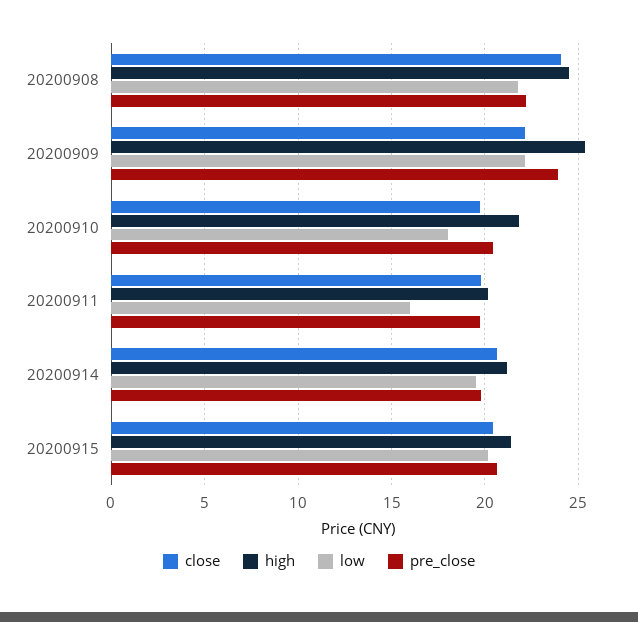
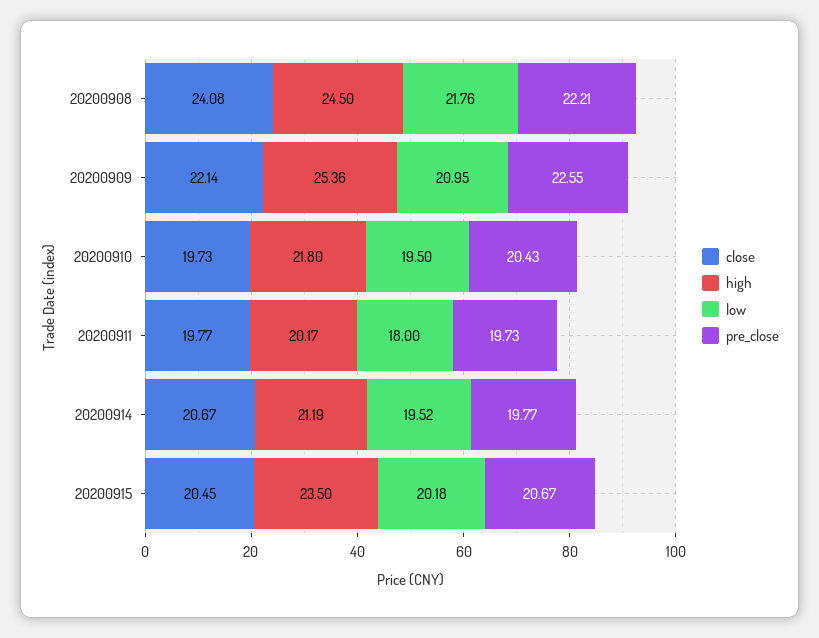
  {
    "close": {
      "20200908": 24.08,
      "20200909": 22.14,
      "20200910": 19.73,
      "20200911": 19.77,
      "20200914": 20.67,
      "20200915": 20.45
    },
    "high": {
      "20200908": 24.5,
      "20200909": 25.36,
      "20200910": 21.8,
      "20200911": 20.17,
      "20200914": 21.19,
-     "20200915": 21.5
+     "20200915": 23.5
    },
    "low": {
      "20200908": 21.76,
-     "20200909": 22,
+     "20200909": 20.95,
-     "20200910": 18,
+     "20200910": 19.5,
-     "20200911": 16,
+     "20200911": 18,
      "20200914": 19.52,
      "20200915": 20.18
    },
    "pre_close": {
      "20200908": 22.21,
-     "20200909": 24,
+     "20200909": 22.55,
      "20200910": 20.43,
      "20200911": 19.73,
      "20200914": 19.77,
      "20200915": 20.67
    }
  }

